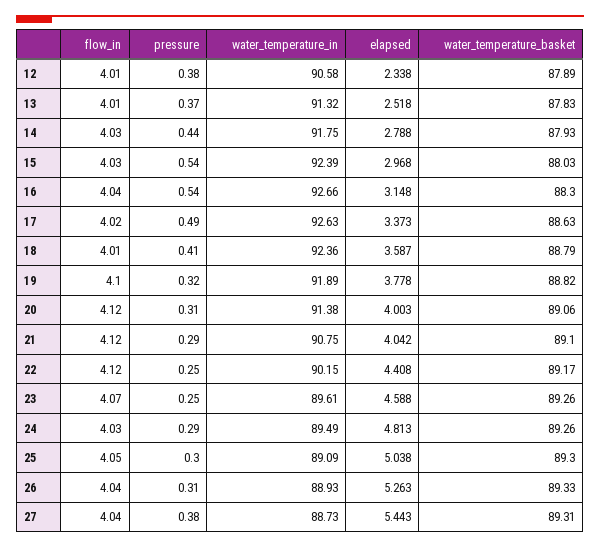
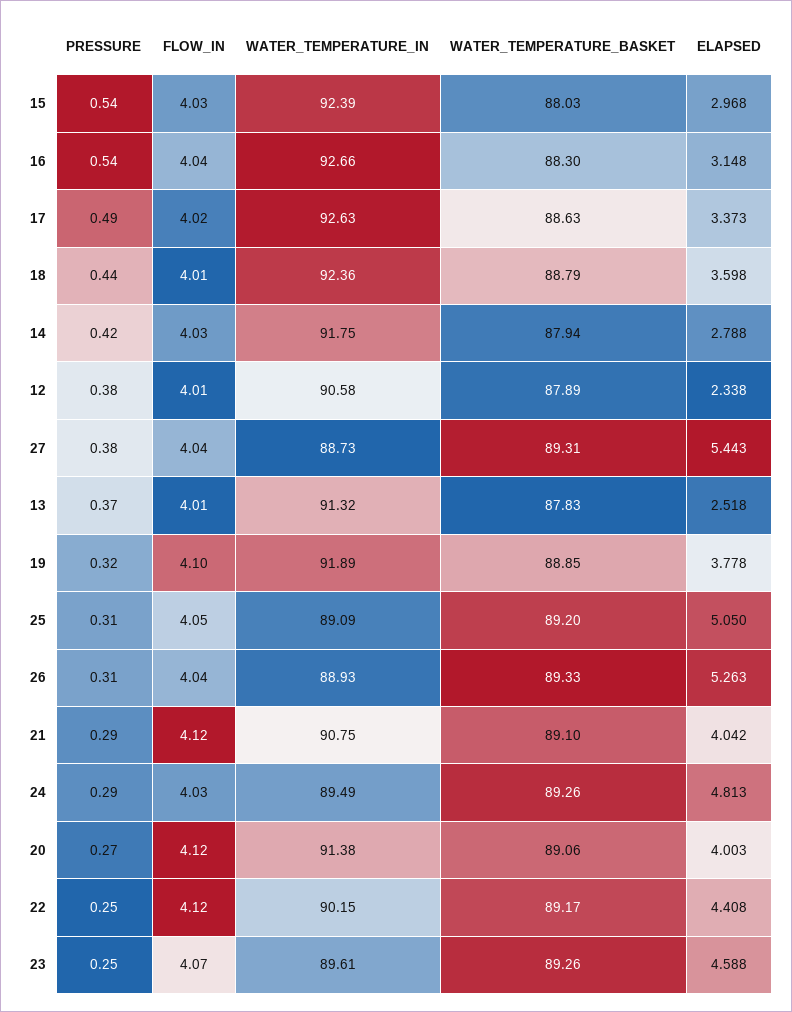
  {
    "flow_in": {
      "12": 4.01,
      "13": 4.01,
      "14": 4.03,
      "15": 4.03,
      "16": 4.04,
      "17": 4.02,
      "18": 4.01,
      "19": 4.1,
      "20": 4.12,
      "21": 4.12,
      "22": 4.12,
      "23": 4.07,
      "24": 4.03,
      "25": 4.05,
      "26": 4.04,
      "27": 4.04
    },
    "pressure": {
      "12": 0.38,
      "13": 0.37,
-     "14": 0.44,
+     "14": 0.42,
      "15": 0.54,
      "16": 0.54,
      "17": 0.49,
-     "18": 0.41,
+     "18": 0.44,
      "19": 0.32,
-     "20": 0.31,
+     "20": 0.27,
      "21": 0.29,
      "22": 0.25,
      "23": 0.25,
      "24": 0.29,
-     "25": 0.3,
+     "25": 0.31,
      "26": 0.31,
      "27": 0.38
    },
    "water_temperature_in": {
      "12": 90.58,
      "13": 91.32,
      "14": 91.75,
      "15": 92.39,
      "16": 92.66,
      "17": 92.63,
      "18": 92.36,
      "19": 91.89,
      "20": 91.38,
      "21": 90.75,
      "22": 90.15,
      "23": 89.61,
      "24": 89.49,
      "25": 89.09,
      "26": 88.93,
      "27": 88.73
    },
    "elapsed": {
      "12": 2.338,
      "13": 2.518,
      "14": 2.788,
      "15": 2.968,
      "16": 3.148,
      "17": 3.373,
-     "18": 3.587,
+     "18": 3.598,
      "19": 3.778,
      "20": 4.003,
      "21": 4.042,
      "22": 4.408,
      "23": 4.588,
      "24": 4.813,
-     "25": 5.038,
+     "25": 5.05,
      "26": 5.263,
      "27": 5.443
    },
    "water_temperature_basket": {
      "12": 87.89,
      "13": 87.83,
-     "14": 87.93,
+     "14": 87.94,
      "15": 88.03,
      "16": 88.3,
      "17": 88.63,
      "18": 88.79,
-     "19": 88.82,
+     "19": 88.85,
      "20": 89.06,
      "21": 89.1,
      "22": 89.17,
      "23": 89.26,
      "24": 89.26,
-     "25": 89.3,
+     "25": 89.2,
      "26": 89.33,
      "27": 89.31
    }
  }

